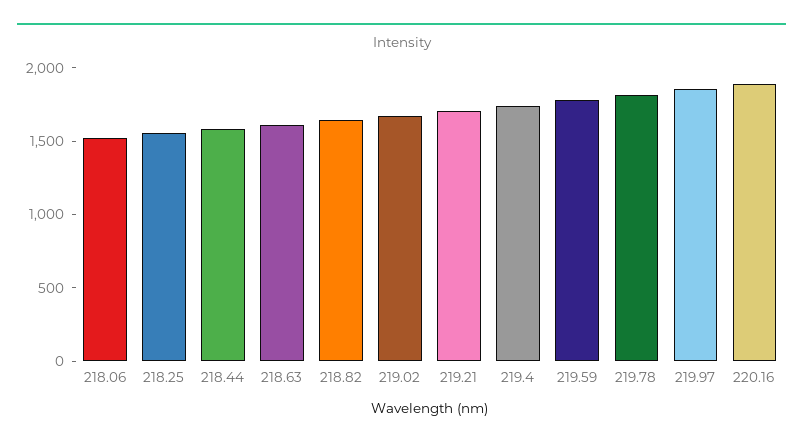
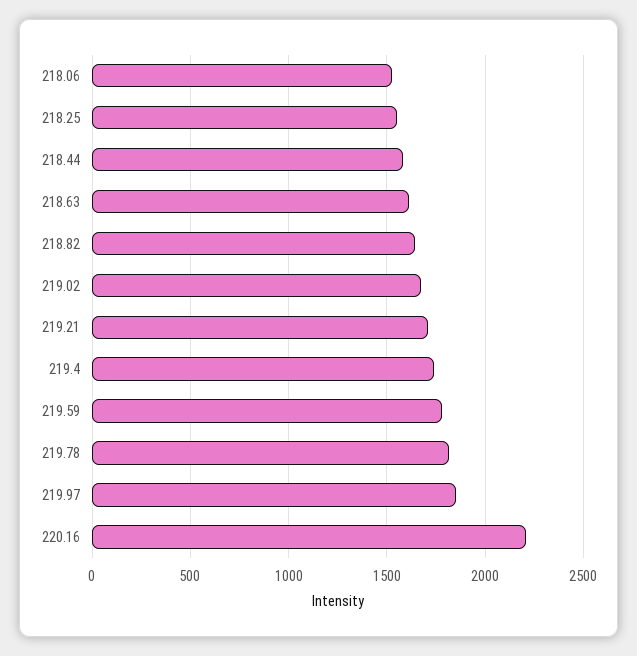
  {
    "218.06": 1550,
    "218.25": 1550,
    "218.44": 1600,
    "218.63": 1600,
    "218.82": 1650,
    "219.02": 1650,
    "219.21": 1700,
    "219.4": 1750,
    "219.59": 1800,
    "219.78": 1800,
    "219.97": 1850,
-   "220.16": 1900
+   "220.16": 2200
  }

